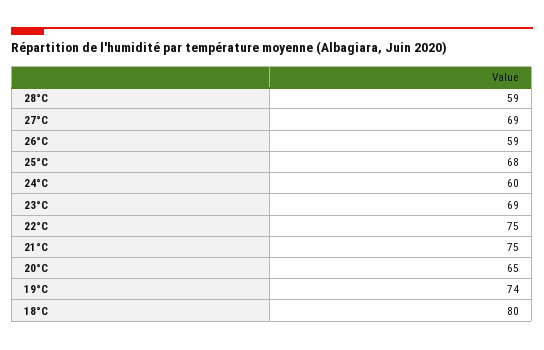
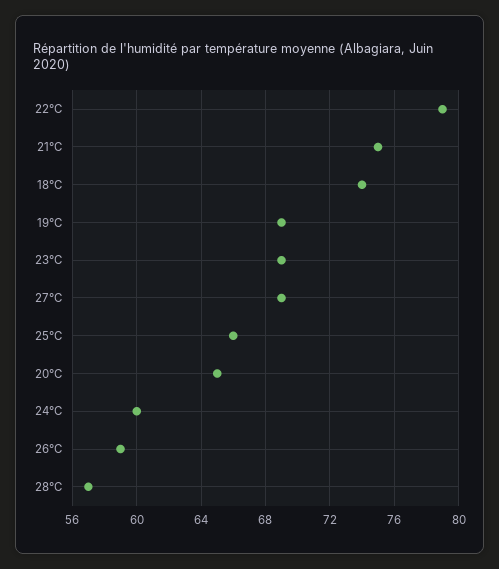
  {
-   "28°C": 59,
+   "28°C": 57,
    "27°C": 69,
    "26°C": 59,
-   "25°C": 68,
+   "25°C": 66,
    "24°C": 60,
    "23°C": 69,
-   "22°C": 75,
+   "22°C": 79,
    "21°C": 75,
    "20°C": 65,
-   "19°C": 74,
+   "19°C": 69,
-   "18°C": 80
+   "18°C": 74
  }

